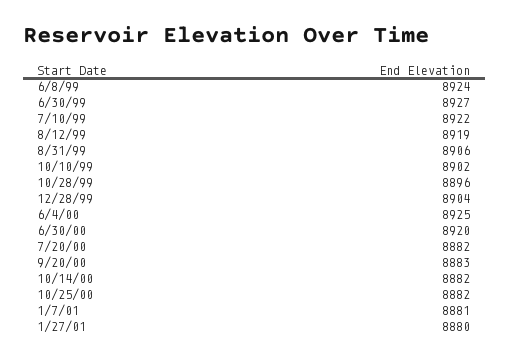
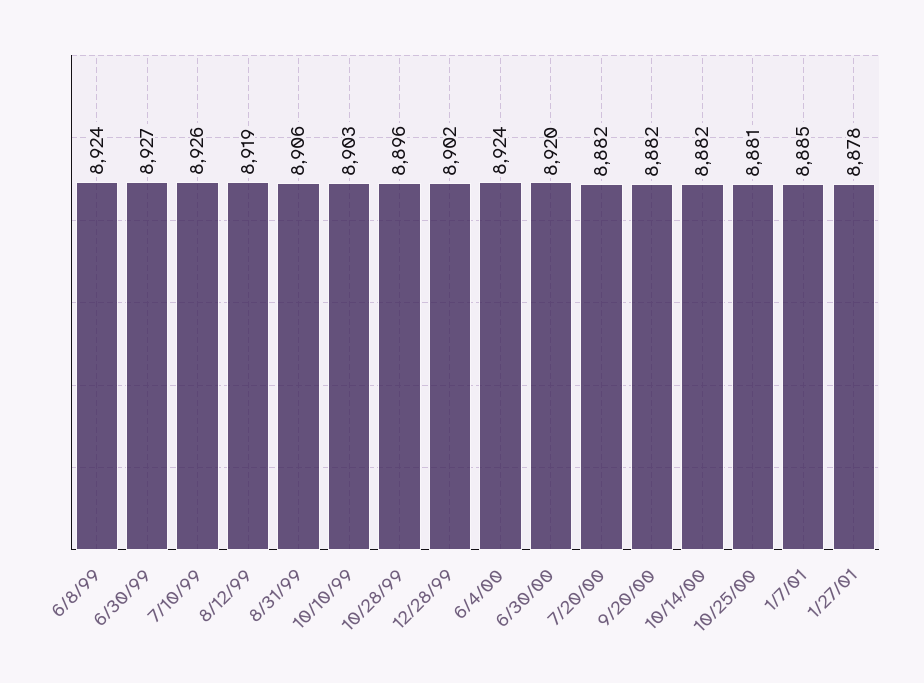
  {
    "6/8/99": 8924,
    "6/30/99": 8927,
-   "7/10/99": 8922,
+   "7/10/99": 8926,
    "8/12/99": 8919,
    "8/31/99": 8906,
-   "10/10/99": 8902,
+   "10/10/99": 8903,
    "10/28/99": 8896,
-   "12/28/99": 8904,
+   "12/28/99": 8902,
-   "6/4/00": 8925,
+   "6/4/00": 8924,
    "6/30/00": 8920,
    "7/20/00": 8882,
-   "9/20/00": 8883,
+   "9/20/00": 8882,
    "10/14/00": 8882,
-   "10/25/00": 8882,
+   "10/25/00": 8881,
-   "1/7/01": 8881,
+   "1/7/01": 8885,
-   "1/27/01": 8880
+   "1/27/01": 8878
  }

